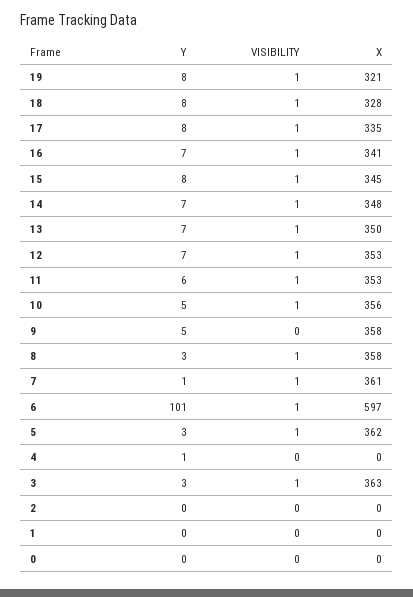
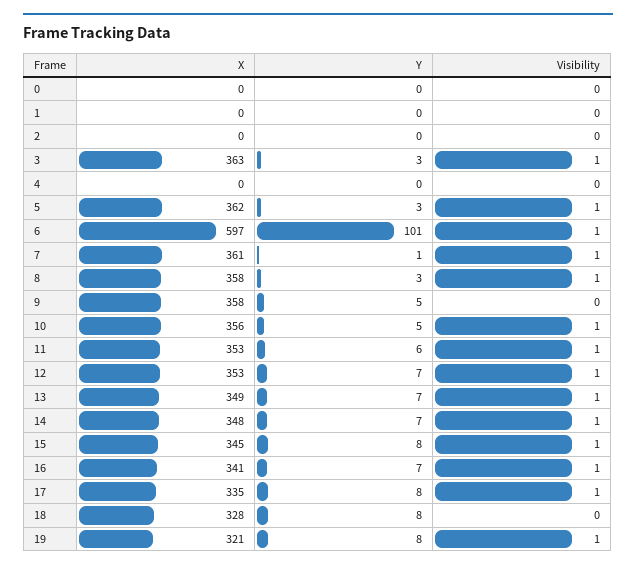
  {
    "Y": {
      "19": 8,
      "18": 8,
      "17": 8,
      "16": 7,
      "15": 8,
      "14": 7,
      "13": 7,
      "12": 7,
      "11": 6,
      "10": 5,
      "9": 5,
      "8": 3,
      "7": 1,
      "6": 101,
      "5": 3,
-     "4": 1,
+     "4": 0,
      "3": 3,
      "2": 0,
      "1": 0,
      "0": 0
    },
    "VISIBILITY": {
      "19": 1,
-     "18": 1,
+     "18": 0,
      "17": 1,
      "16": 1,
      "15": 1,
      "14": 1,
      "13": 1,
      "12": 1,
      "11": 1,
      "10": 1,
      "9": 0,
      "8": 1,
      "7": 1,
      "6": 1,
      "5": 1,
      "4": 0,
      "3": 1,
      "2": 0,
      "1": 0,
      "0": 0
    },
    "X": {
      "19": 321,
      "18": 328,
      "17": 335,
      "16": 341,
      "15": 345,
      "14": 348,
-     "13": 350,
+     "13": 349,
      "12": 353,
      "11": 353,
      "10": 356,
      "9": 358,
      "8": 358,
      "7": 361,
      "6": 597,
      "5": 362,
      "4": 0,
      "3": 363,
      "2": 0,
      "1": 0,
      "0": 0
    }
  }

